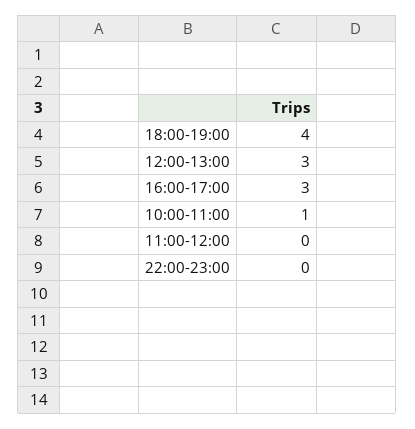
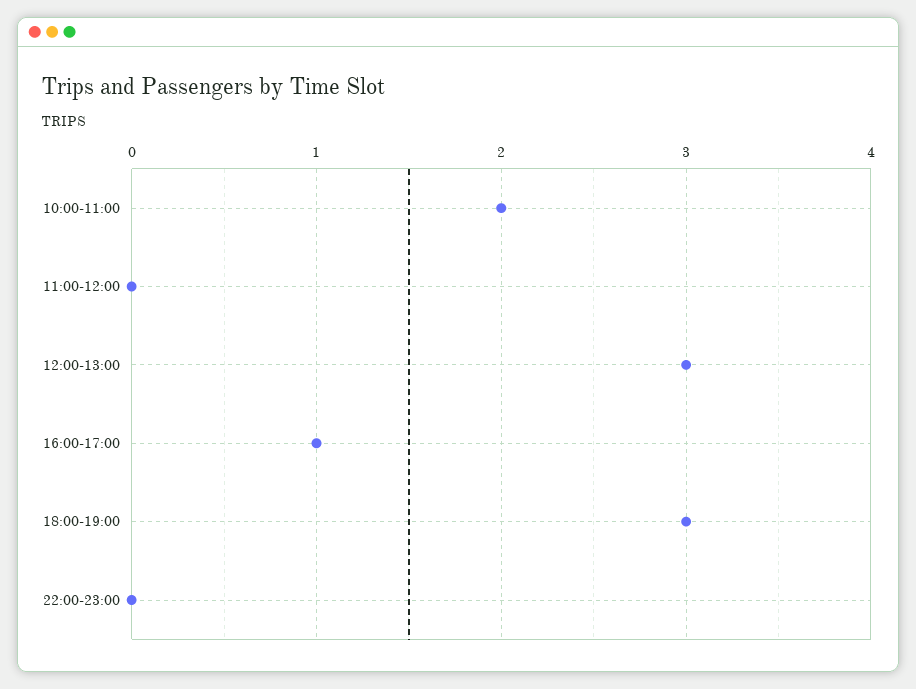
  {
-   "18:00-19:00": 4,
+   "18:00-19:00": 3,
    "12:00-13:00": 3,
-   "16:00-17:00": 3,
+   "16:00-17:00": 1,
-   "10:00-11:00": 1,
+   "10:00-11:00": 2,
    "11:00-12:00": 0,
    "22:00-23:00": 0
  }

